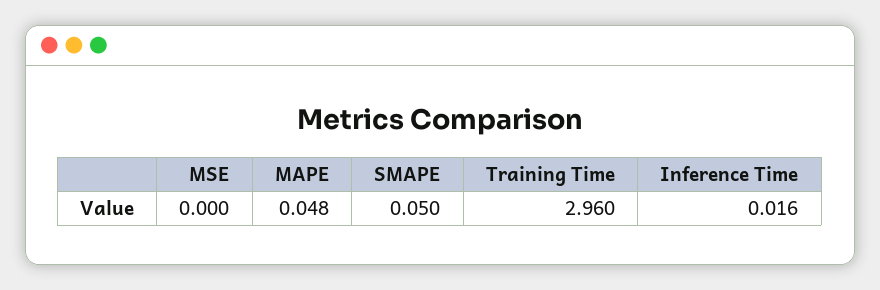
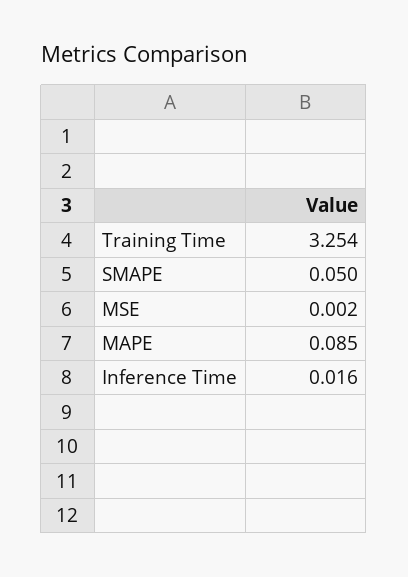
  {
-   "MSE": 0,
+   "MSE": 0.002,
-   "MAPE": 0.048,
+   "MAPE": 0.085,
    "SMAPE": 0.05,
-   "Training Time": 2.96,
+   "Training Time": 3.254,
    "Inference Time": 0.016
  }

